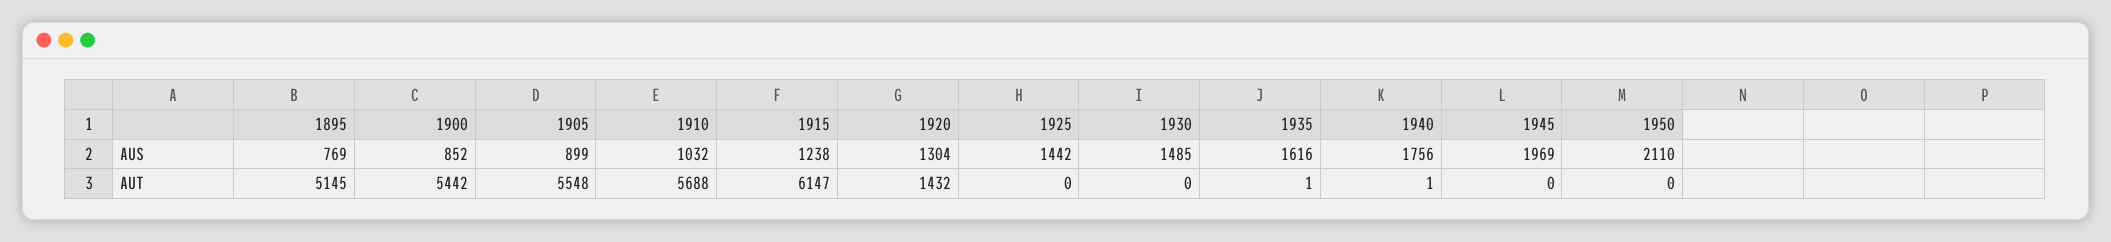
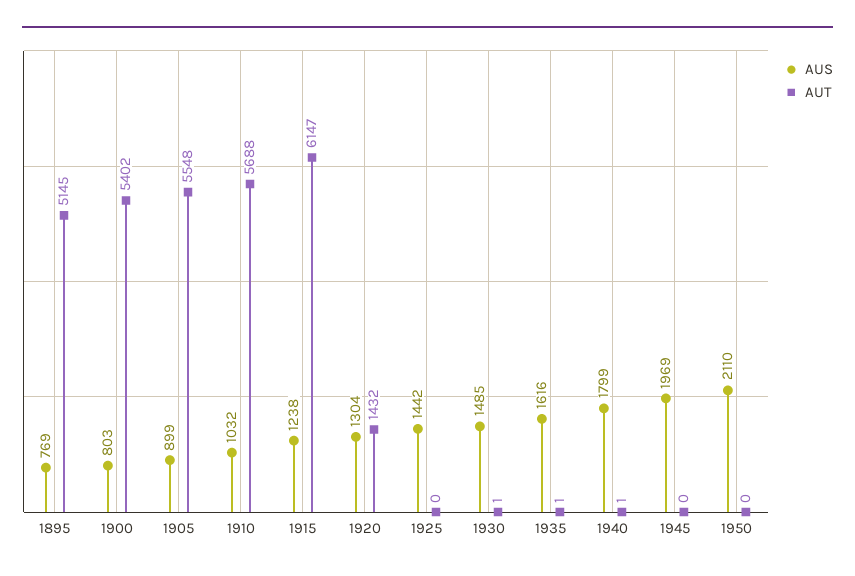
  {
    "AUS": {
      "1895": 769,
-     "1900": 852,
+     "1900": 803,
      "1905": 899,
      "1910": 1032,
      "1915": 1238,
      "1920": 1304,
      "1925": 1442,
      "1930": 1485,
      "1935": 1616,
-     "1940": 1756,
+     "1940": 1799,
      "1945": 1969,
      "1950": 2110
    },
    "AUT": {
      "1895": 5145,
-     "1900": 5442,
+     "1900": 5402,
      "1905": 5548,
      "1910": 5688,
      "1915": 6147,
      "1920": 1432,
      "1925": 0,
-     "1930": 0,
+     "1930": 1,
      "1935": 1,
      "1940": 1,
      "1945": 0,
      "1950": 0
    }
  }

